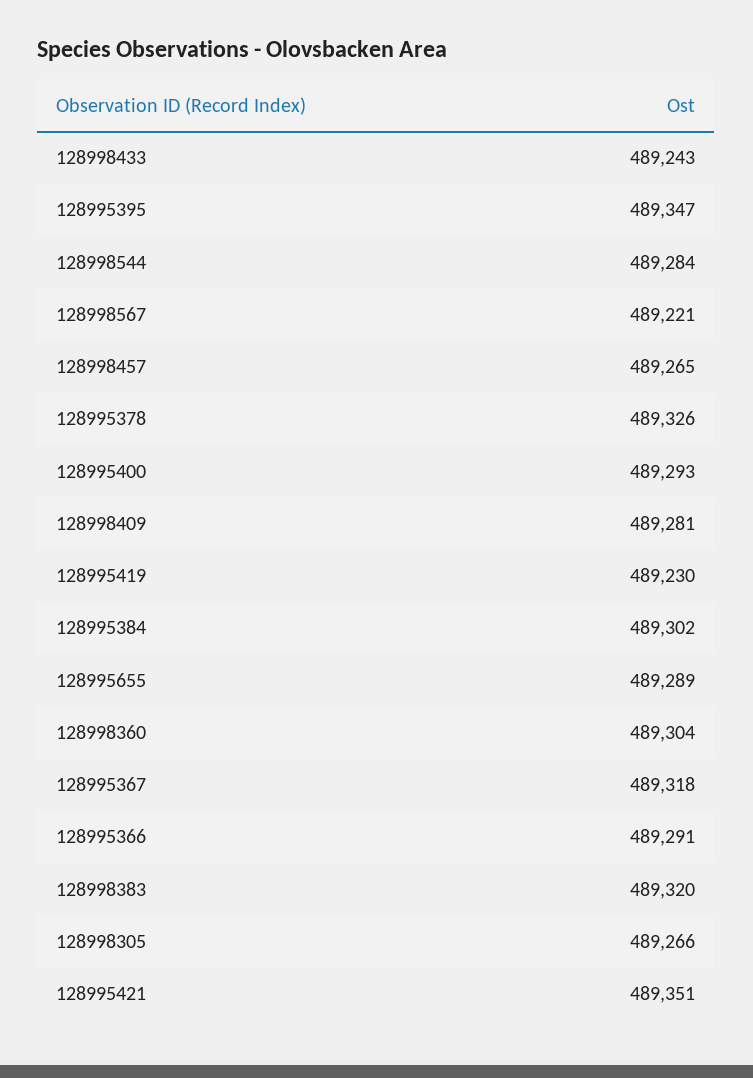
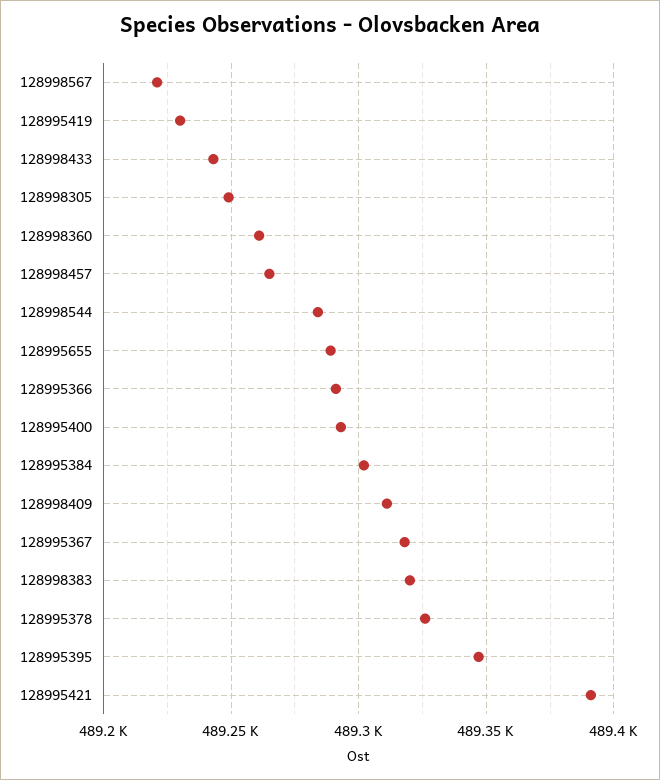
  {
    "128998433": 489243,
    "128995395": 489347,
    "128998544": 489284,
    "128998567": 489221,
    "128998457": 489265,
    "128995378": 489326,
    "128995400": 489293,
-   "128998409": 489281,
+   "128998409": 489310,
    "128995419": 489230,
    "128995384": 489302,
    "128995655": 489289,
-   "128998360": 489304,
+   "128998360": 489260,
    "128995367": 489318,
    "128995366": 489291,
    "128998383": 489320,
-   "128998305": 489266,
+   "128998305": 489250,
-   "128995421": 489351
+   "128995421": 489390
  }

